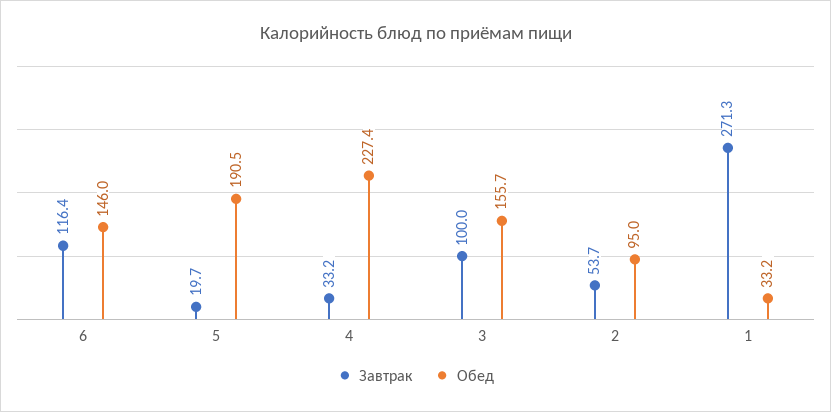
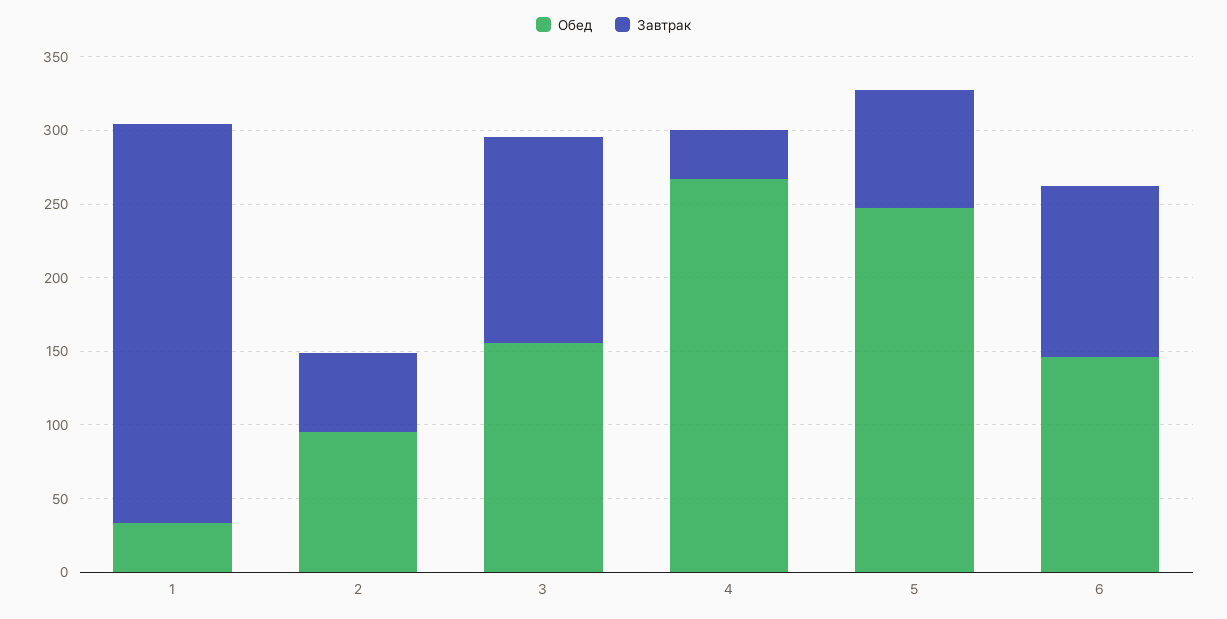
  {
    "Завтрак": {
      "6": 116.4,
-     "5": 19.7,
+     "5": 80,
      "4": 33.2,
-     "3": 100,
+     "3": 140,
      "2": 53.7,
      "1": 271.3
    },
    "Обед": {
      "6": 146,
-     "5": 190.5,
+     "5": 250,
-     "4": 227.4,
+     "4": 270,
      "3": 155.7,
      "2": 95,
      "1": 33.2
    }
  }

